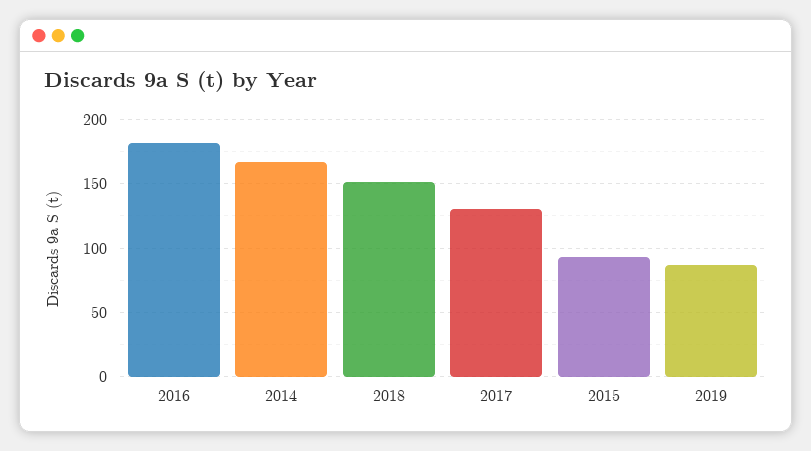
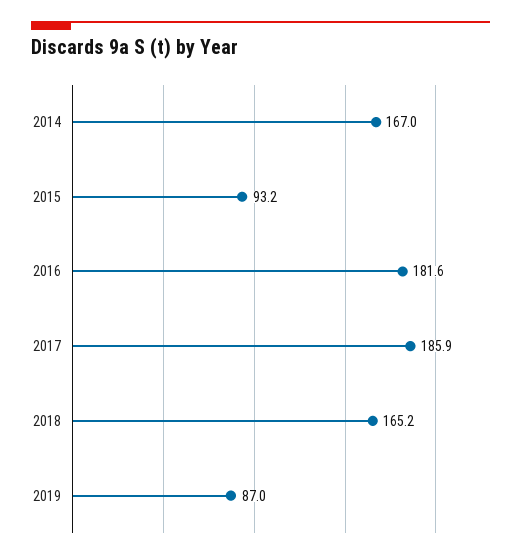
  {
    "2016": 181.6,
    "2014": 167,
-   "2018": 150,
+   "2018": 165.2,
-   "2017": 130,
+   "2017": 185.9,
    "2015": 93.2,
    "2019": 87
  }

